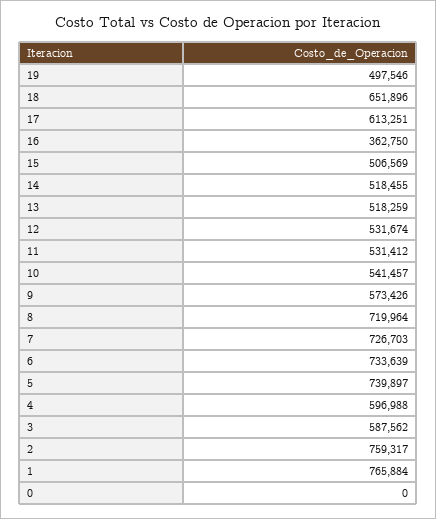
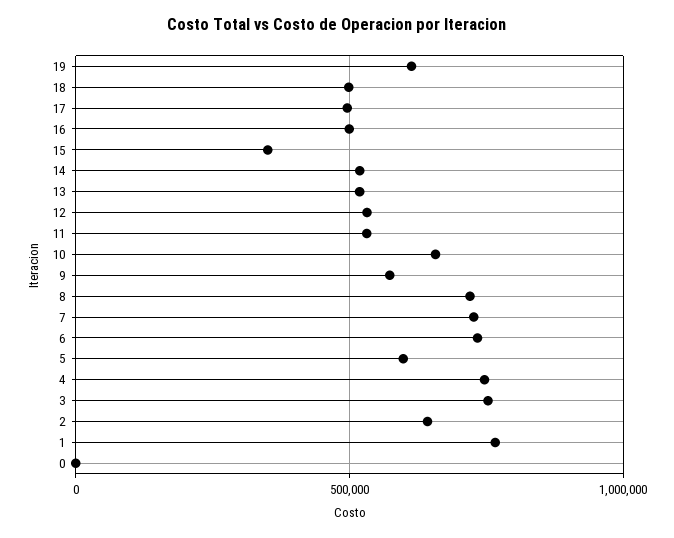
  {
-   "19": 497546,
+   "19": 600000,
-   "18": 651896,
+   "18": 500000,
-   "17": 613251,
+   "17": 500000,
-   "16": 362750,
+   "16": 500000,
-   "15": 506569,
+   "15": 350000,
    "14": 518455,
    "13": 518259,
    "12": 531674,
    "11": 531412,
-   "10": 541457,
+   "10": 650000,
    "9": 573426,
    "8": 719964,
    "7": 726703,
    "6": 733639,
-   "5": 739897,
+   "5": 600000,
-   "4": 596988,
+   "4": 750000,
-   "3": 587562,
+   "3": 750000,
-   "2": 759317,
+   "2": 650000,
    "1": 765884,
    "0": 0
  }

